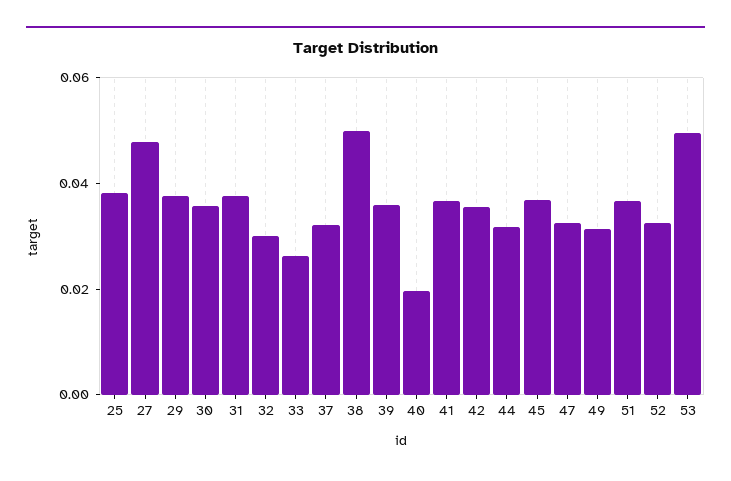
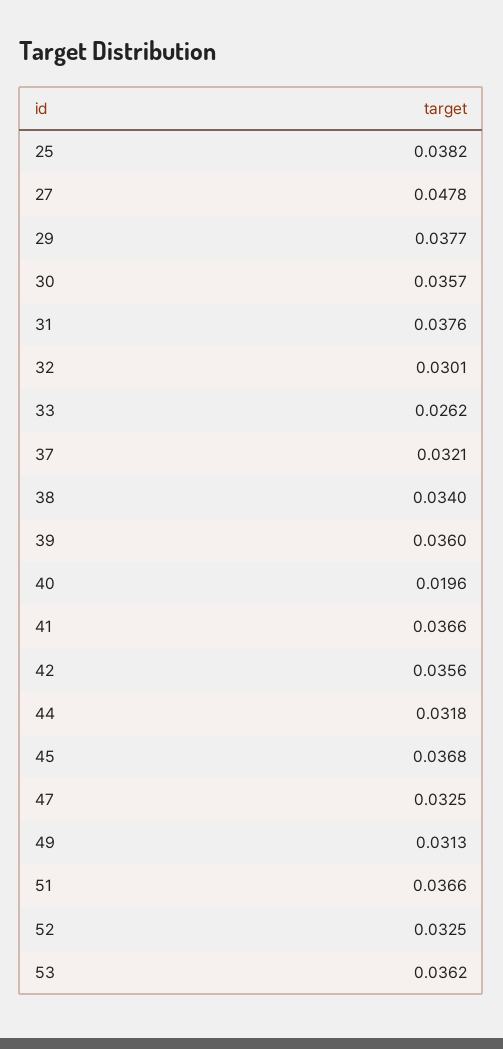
  {
    "25": 0.0382,
    "27": 0.0478,
    "29": 0.0377,
    "30": 0.0357,
    "31": 0.0376,
    "32": 0.0301,
    "33": 0.0262,
    "37": 0.0321,
-   "38": 0.05,
+   "38": 0.034,
    "39": 0.036,
    "40": 0.0196,
    "41": 0.0366,
    "42": 0.0356,
    "44": 0.0318,
    "45": 0.0368,
    "47": 0.0325,
    "49": 0.0313,
    "51": 0.0366,
    "52": 0.0325,
-   "53": 0.05
+   "53": 0.0362
  }

